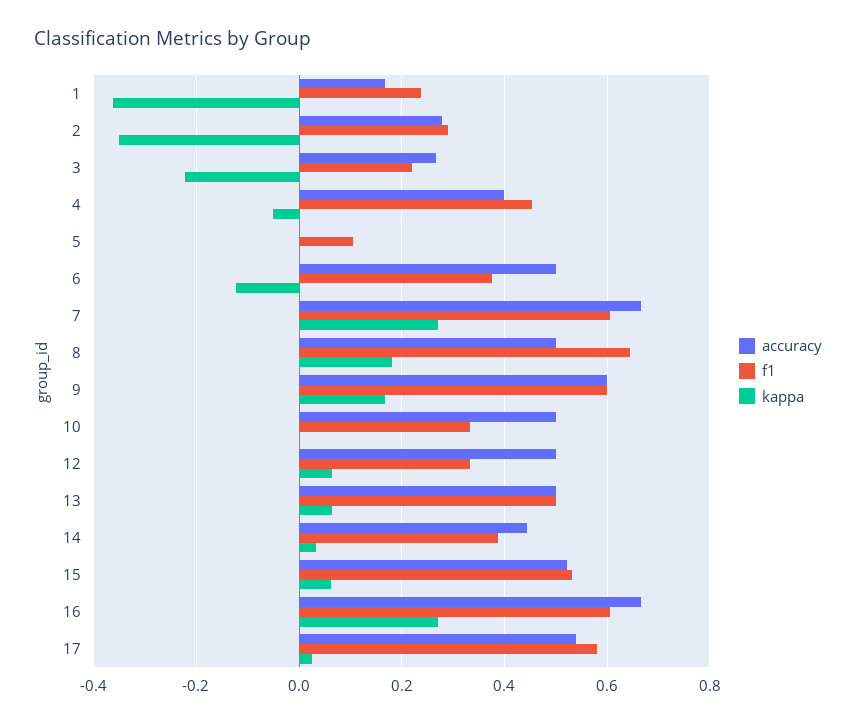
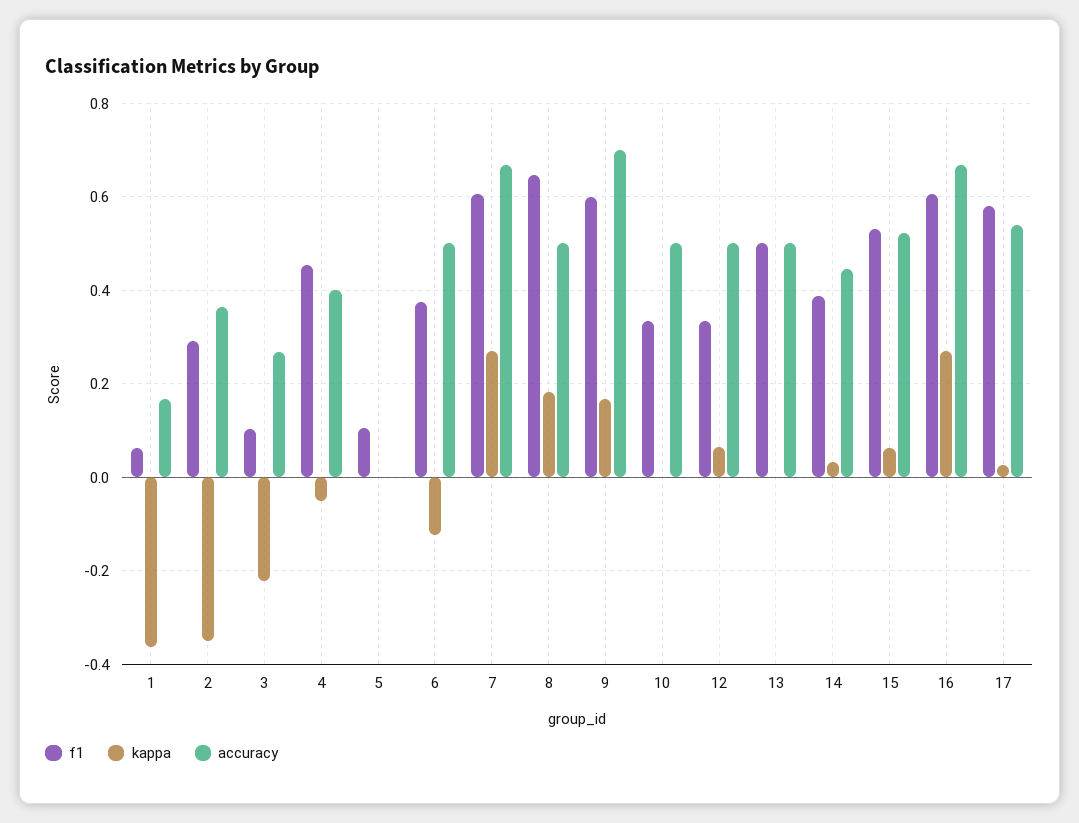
  {
    "accuracy": {
      "1": 0.16,
-     "2": 0.28,
+     "2": 0.36,
      "3": 0.26,
      "4": 0.4,
      "5": 0,
      "6": 0.5,
      "7": 0.66,
      "8": 0.5,
-     "9": 0.6,
+     "9": 0.7,
      "10": 0.5,
      "12": 0.5,
      "13": 0.5,
      "14": 0.44,
      "15": 0.52,
      "16": 0.66,
      "17": 0.54
    },
    "f1": {
-     "1": 0.24,
+     "1": 0.06,
      "2": 0.3,
-     "3": 0.22,
+     "3": 0.1,
      "4": 0.46,
      "5": 0.1,
      "6": 0.38,
      "7": 0.6,
      "8": 0.64,
      "9": 0.6,
      "10": 0.34,
      "12": 0.34,
      "13": 0.5,
      "14": 0.38,
      "15": 0.54,
      "16": 0.6,
      "17": 0.58
    },
    "kappa": {
      "1": -0.36,
      "2": -0.36,
      "3": -0.22,
      "4": -0.06,
      "5": 0,
      "6": -0.12,
      "7": 0.28,
      "8": 0.18,
      "9": 0.16,
      "10": 0,
      "12": 0.06,
-     "13": 0.06,
+     "13": 0,
      "14": 0.04,
      "15": 0.06,
      "16": 0.28,
      "17": 0.02
    }
  }

